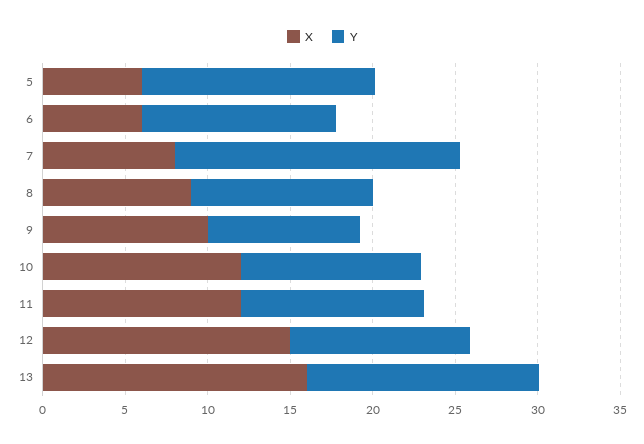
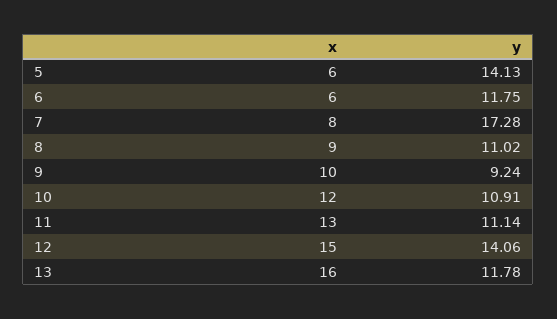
  {
    "X": {
      "5": 6,
      "6": 6,
      "7": 8,
      "8": 9,
      "9": 10,
      "10": 12,
-     "11": 12,
+     "11": 13,
      "12": 15,
      "13": 16
    },
    "Y": {
      "5": 14.13,
      "6": 11.75,
      "7": 17.28,
      "8": 11.02,
      "9": 9.24,
      "10": 10.91,
      "11": 11.14,
-     "12": 11,
+     "12": 14.06,
-     "13": 14
+     "13": 11.78
    }
  }

